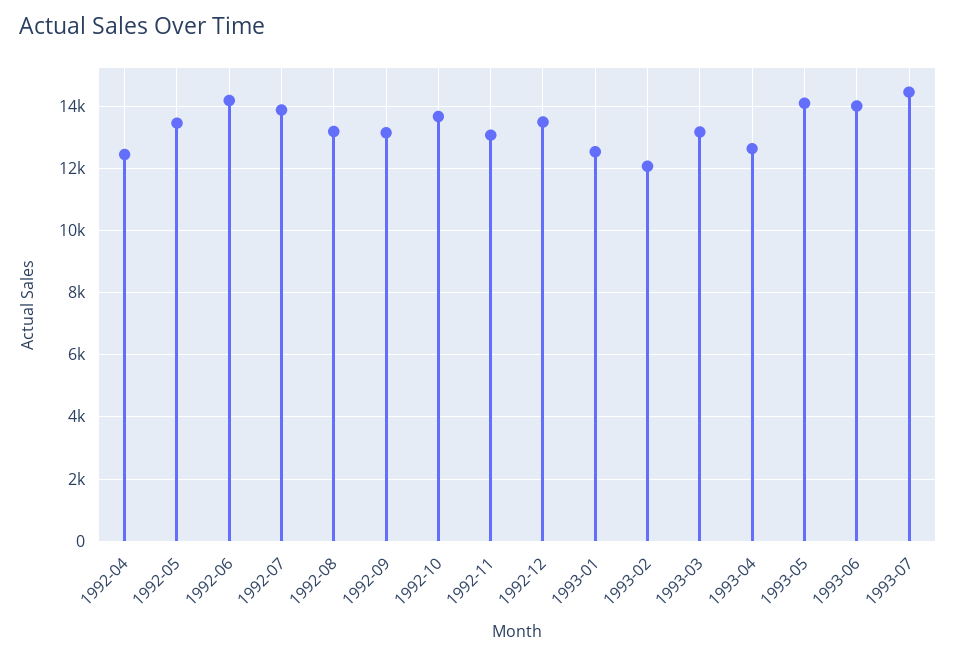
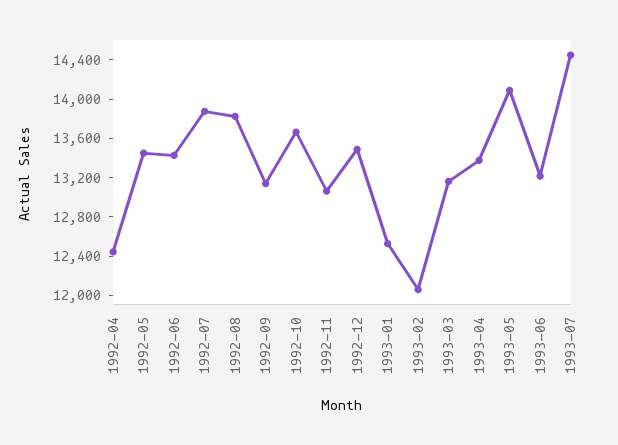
  {
    "1992-04": 12400,
    "1992-05": 13400,
-   "1992-06": 14200,
+   "1992-06": 13400,
    "1992-07": 13900,
-   "1992-08": 13200,
+   "1992-08": 13800,
    "1992-09": 13100,
    "1992-10": 13700,
    "1992-11": 13100,
    "1992-12": 13500,
    "1993-01": 12500,
    "1993-02": 12100,
    "1993-03": 13200,
-   "1993-04": 12600,
+   "1993-04": 13400,
    "1993-05": 14100,
-   "1993-06": 14000,
+   "1993-06": 13200,
    "1993-07": 14400
  }

